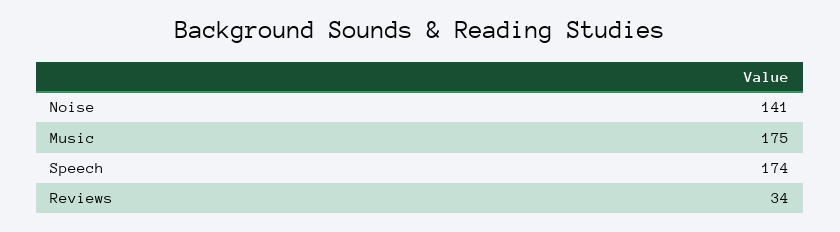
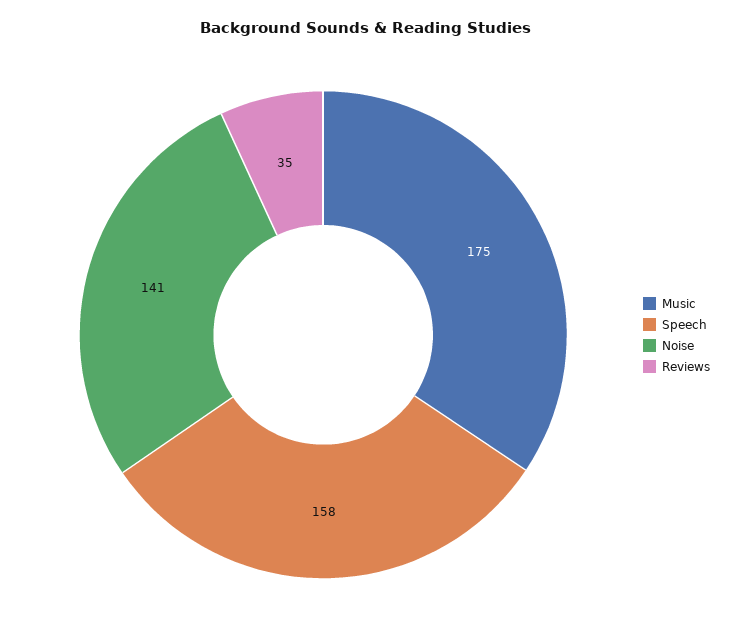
  {
    "Noise": 141,
    "Music": 175,
-   "Speech": 174,
+   "Speech": 158,
-   "Reviews": 34
+   "Reviews": 35
  }

